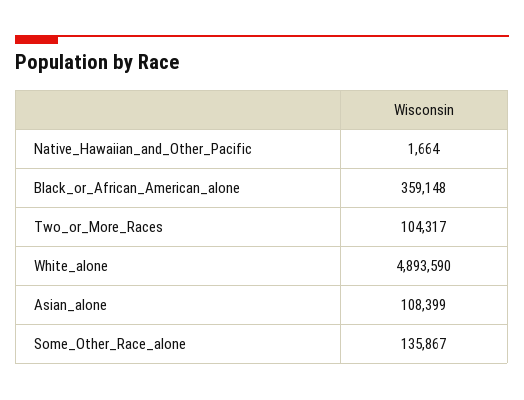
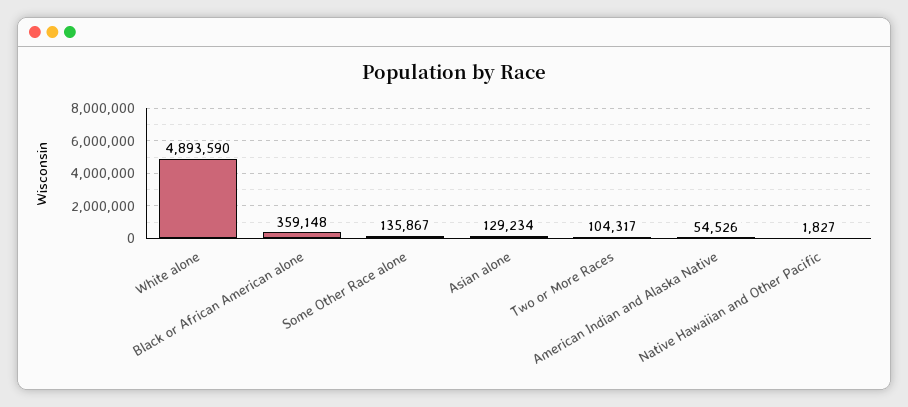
  {
-   "Native_Hawaiian_and_Other_Pacific": 1664,
+   "Native_Hawaiian_and_Other_Pacific": 1827,
    "Black_or_African_American_alone": 359148,
    "Two_or_More_Races": 104317,
    "White_alone": 4893590,
-   "Asian_alone": 108399,
+   "Asian_alone": 129234,
-   "Some_Other_Race_alone": 135867
+   "Some_Other_Race_alone": 135867,
+   "American Indian and Alaska Native": 54526
  }

